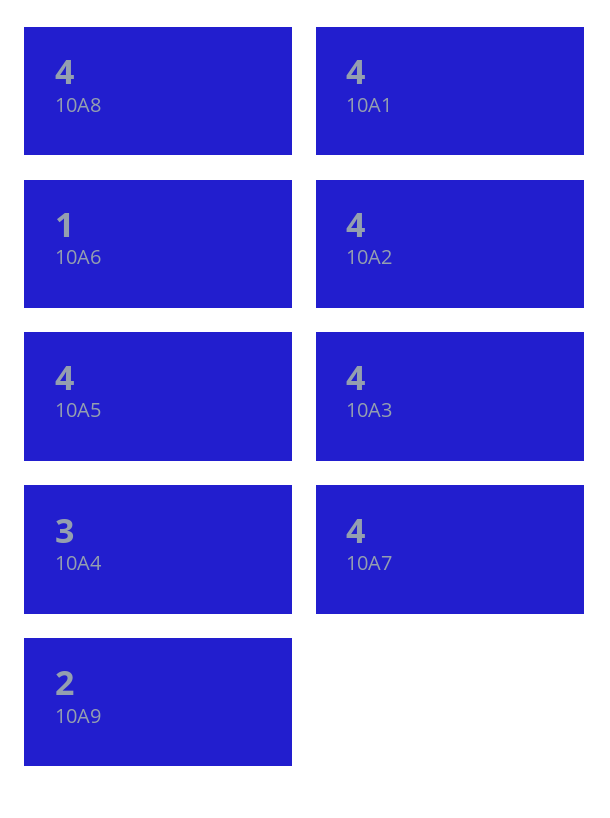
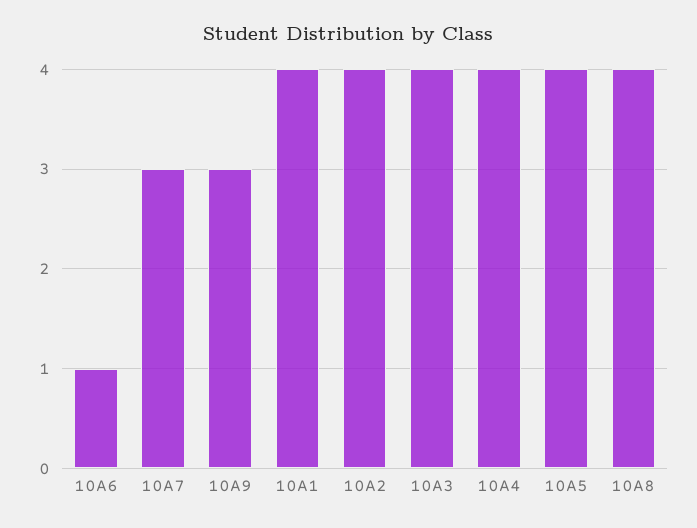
  {
    "10A8": 4,
    "10A1": 4,
    "10A6": 1,
    "10A2": 4,
    "10A5": 4,
    "10A3": 4,
-   "10A4": 3,
+   "10A4": 4,
-   "10A7": 4,
+   "10A7": 3,
-   "10A9": 2
+   "10A9": 3
  }

